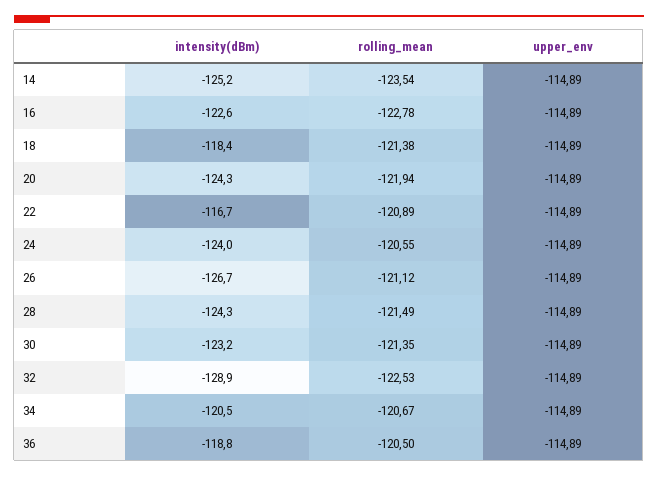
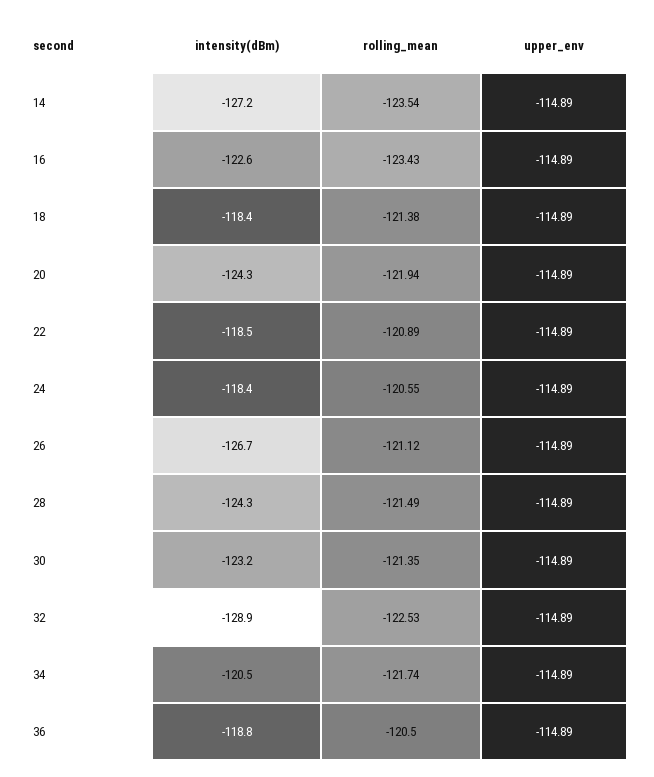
  {
    "intensity(dBm)": {
-     "14": -125.2,
+     "14": -127.2,
      "16": -122.6,
      "18": -118.4,
      "20": -124.3,
-     "22": -116.7,
+     "22": -118.5,
-     "24": -124,
+     "24": -118.4,
      "26": -126.7,
      "28": -124.3,
      "30": -123.2,
      "32": -128.9,
      "34": -120.5,
      "36": -118.8
    },
    "rolling_mean": {
      "14": -123.54,
-     "16": -122.78,
+     "16": -123.43,
      "18": -121.38,
      "20": -121.94,
      "22": -120.89,
      "24": -120.55,
      "26": -121.12,
      "28": -121.49,
      "30": -121.35,
      "32": -122.53,
-     "34": -120.67,
+     "34": -121.74,
      "36": -120.5
    },
    "upper_env": {
      "14": -114.89,
      "16": -114.89,
      "18": -114.89,
      "20": -114.89,
      "22": -114.89,
      "24": -114.89,
      "26": -114.89,
      "28": -114.89,
      "30": -114.89,
      "32": -114.89,
      "34": -114.89,
      "36": -114.89
    }
  }

